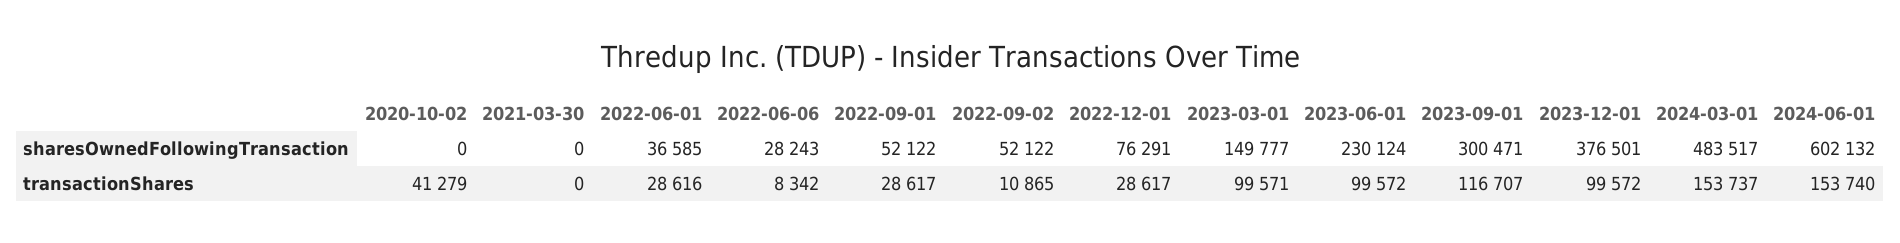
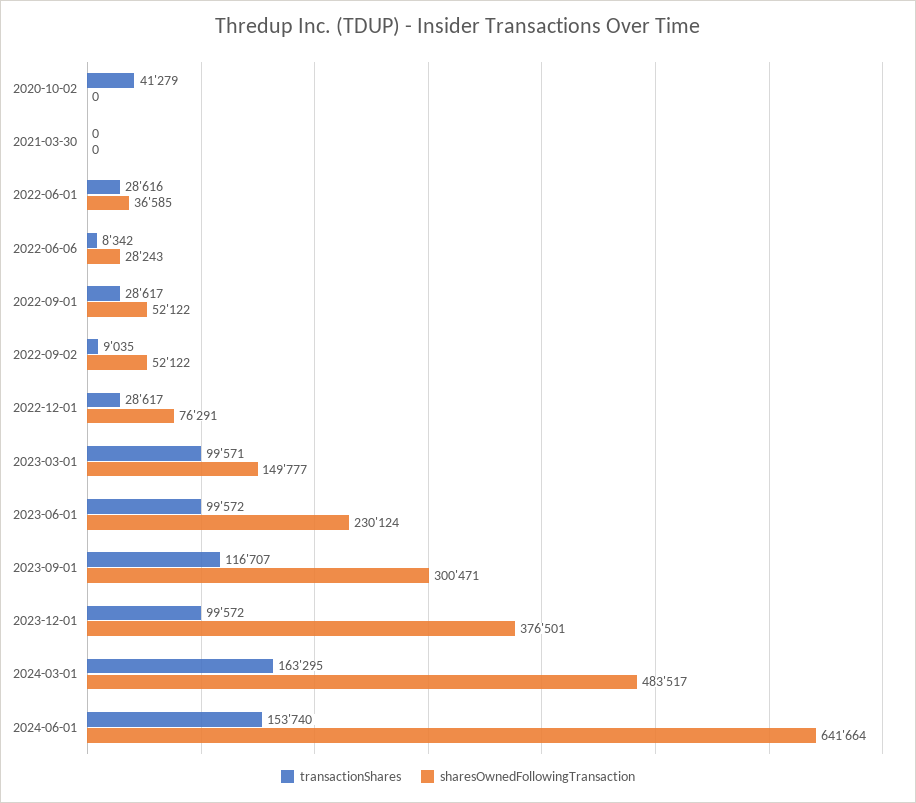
  {
    "sharesOwnedFollowingTransaction": {
      "2020-10-02": 0,
      "2021-03-30": 0,
      "2022-06-01": 36585,
      "2022-06-06": 28243,
      "2022-09-01": 52122,
      "2022-09-02": 52122,
      "2022-12-01": 76291,
      "2023-03-01": 149777,
      "2023-06-01": 230124,
      "2023-09-01": 300471,
      "2023-12-01": 376501,
      "2024-03-01": 483517,
-     "2024-06-01": 602132
+     "2024-06-01": 641664
    },
    "transactionShares": {
      "2020-10-02": 41279,
      "2021-03-30": 0,
      "2022-06-01": 28616,
      "2022-06-06": 8342,
      "2022-09-01": 28617,
-     "2022-09-02": 10865,
+     "2022-09-02": 9035,
      "2022-12-01": 28617,
      "2023-03-01": 99571,
      "2023-06-01": 99572,
      "2023-09-01": 116707,
      "2023-12-01": 99572,
-     "2024-03-01": 153737,
+     "2024-03-01": 163295,
      "2024-06-01": 153740
    }
  }

